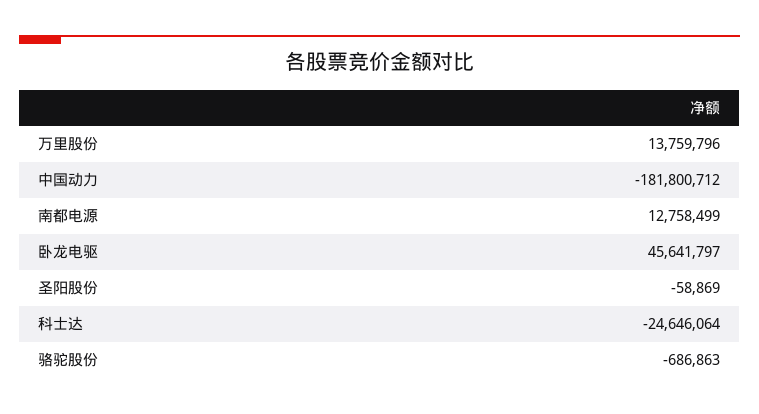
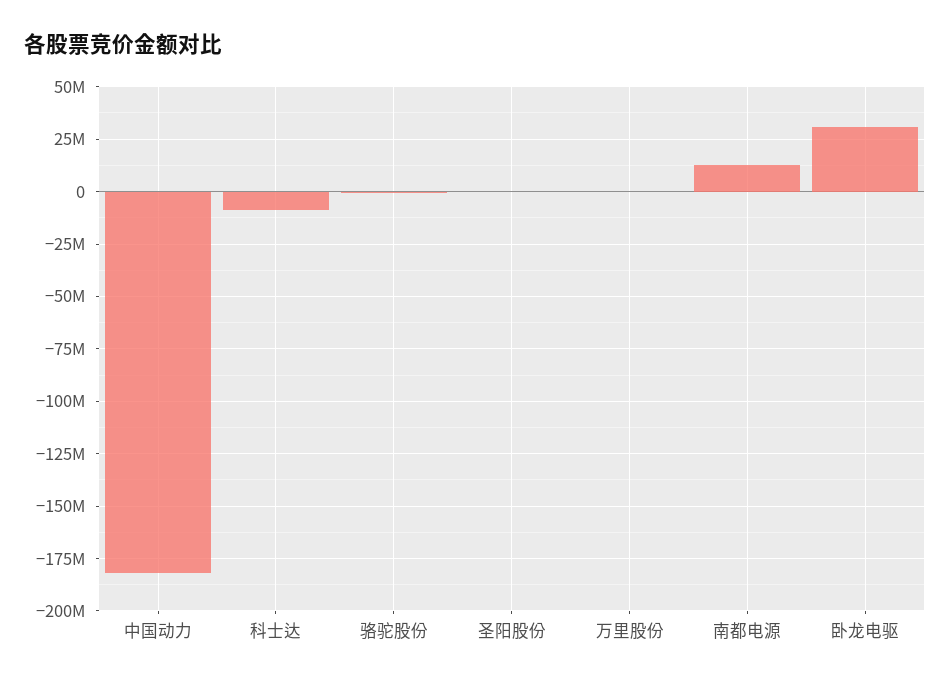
  {
-   "万里股份": 13759796,
+   "万里股份": 0,
    "中国动力": -181800712,
    "南都电源": 12758499,
-   "卧龙电驱": 45641797,
+   "卧龙电驱": 30000000,
    "圣阳股份": -58869,
-   "科士达": -24646064,
+   "科士达": -10000000,
    "骆驼股份": -686863
  }

